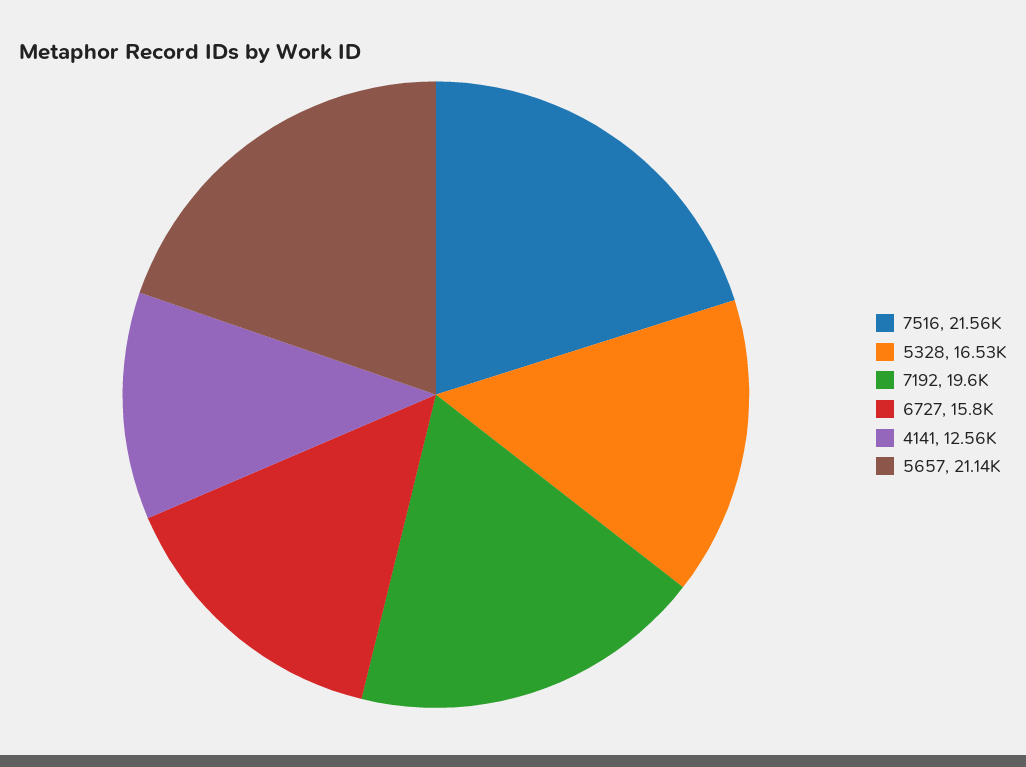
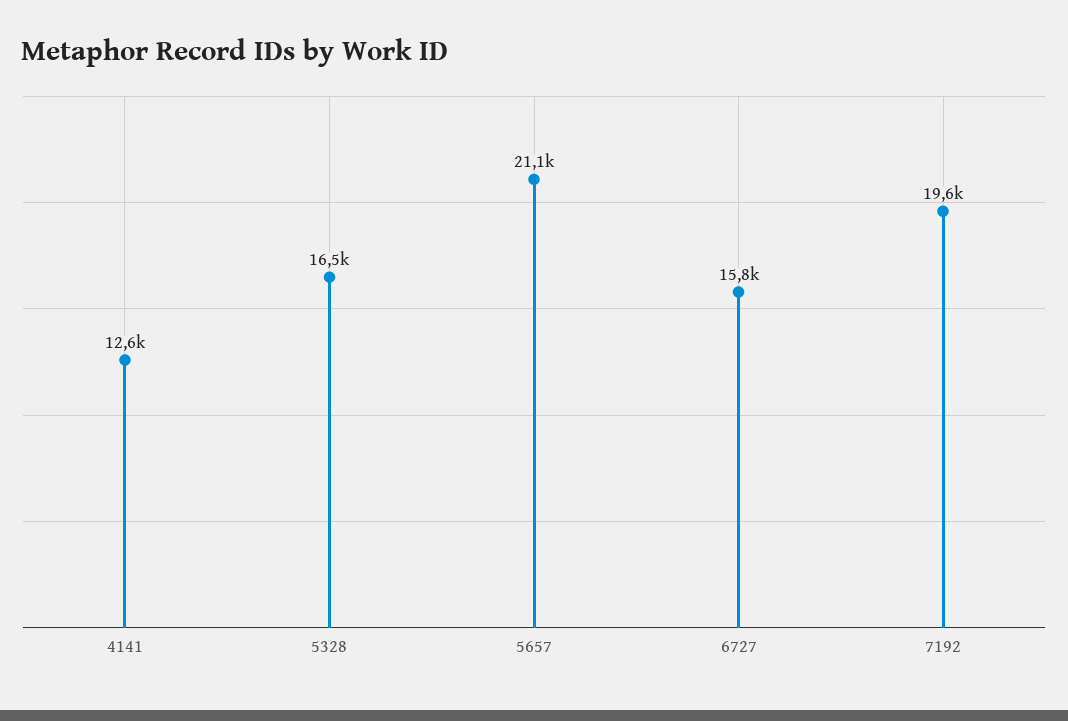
  {
-   "7516": 21560,
    "5328": 16530,
    "7192": 19600,
    "6727": 15800,
    "4141": 12560,
    "5657": 21140
  }

